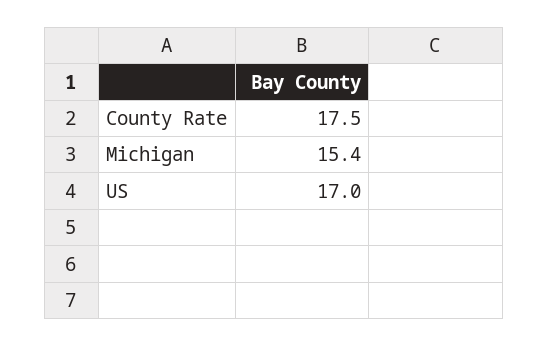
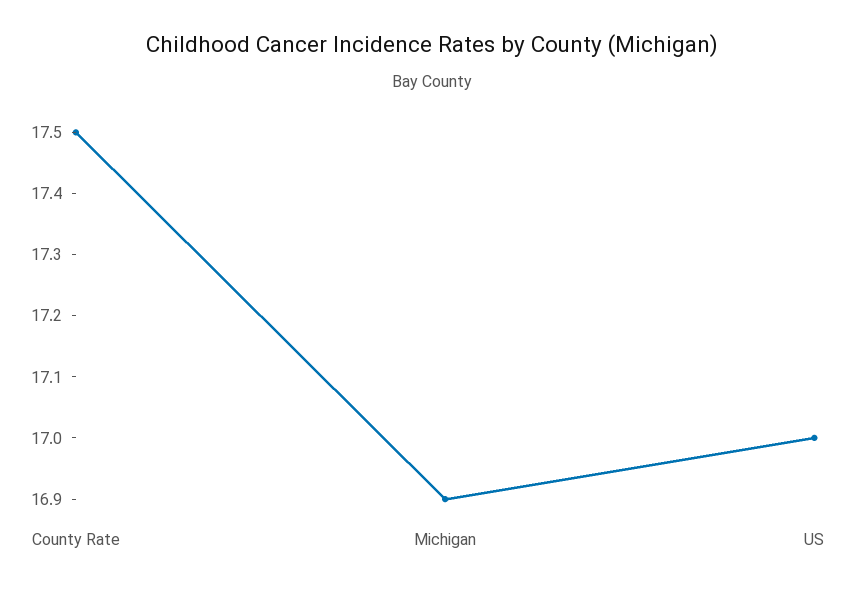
  {
    "County Rate": 17.5,
-   "Michigan": 15.4,
+   "Michigan": 16.9,
    "US": 17
  }

